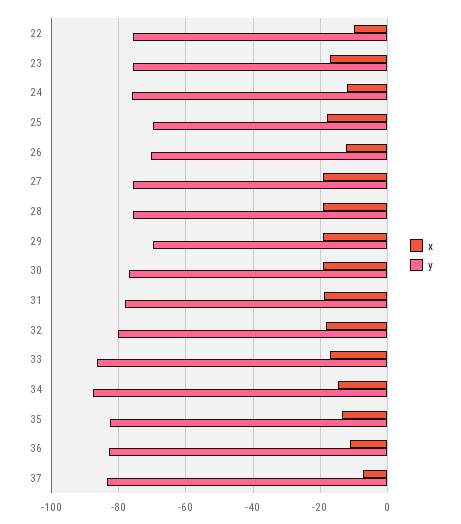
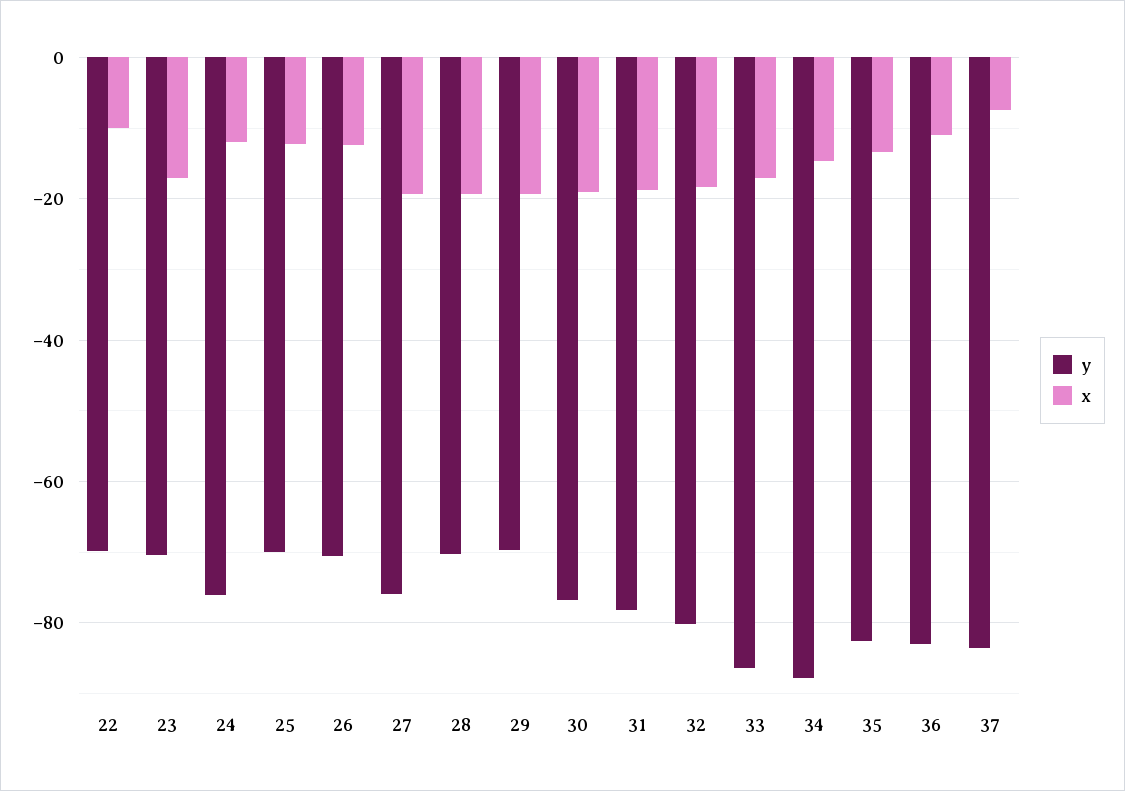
  {
    "x": {
      "22": -10,
      "23": -18,
      "24": -12,
-     "25": -18,
+     "25": -12,
      "26": -12,
      "27": -20,
      "28": -20,
      "29": -20,
      "30": -20,
      "31": -18,
      "32": -18,
      "33": -18,
      "34": -14,
      "35": -14,
      "36": -12,
      "37": -8
    },
    "y": {
-     "22": -76,
+     "22": -70,
-     "23": -76,
+     "23": -70,
      "24": -76,
      "25": -70,
      "26": -70,
      "27": -76,
-     "28": -76,
+     "28": -70,
      "29": -70,
      "30": -76,
      "31": -78,
      "32": -80,
      "33": -86,
      "34": -88,
      "35": -82,
      "36": -84,
      "37": -84
    }
  }

